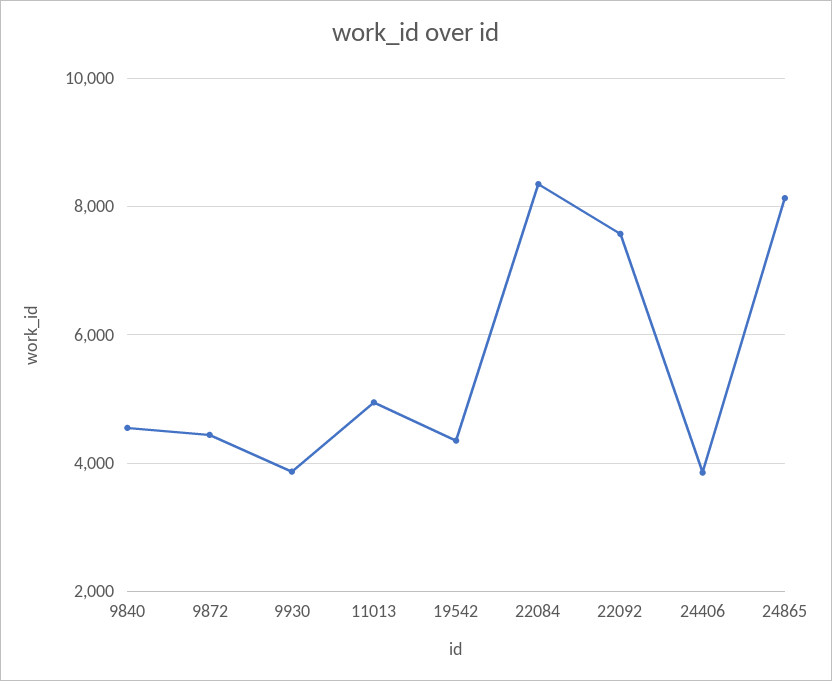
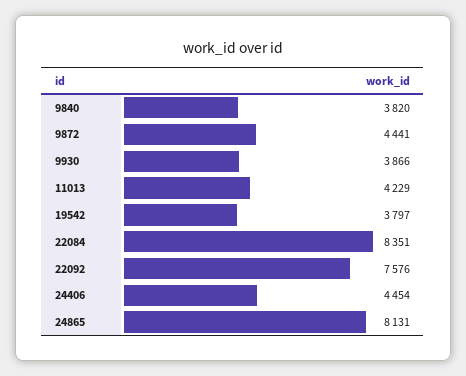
  {
-   "9840": 4600,
+   "9840": 3820,
    "9872": 4441,
    "9930": 3866,
-   "11013": 5000,
+   "11013": 4229,
-   "19542": 4400,
+   "19542": 3797,
    "22084": 8351,
    "22092": 7576,
-   "24406": 3800,
+   "24406": 4454,
    "24865": 8131
  }

